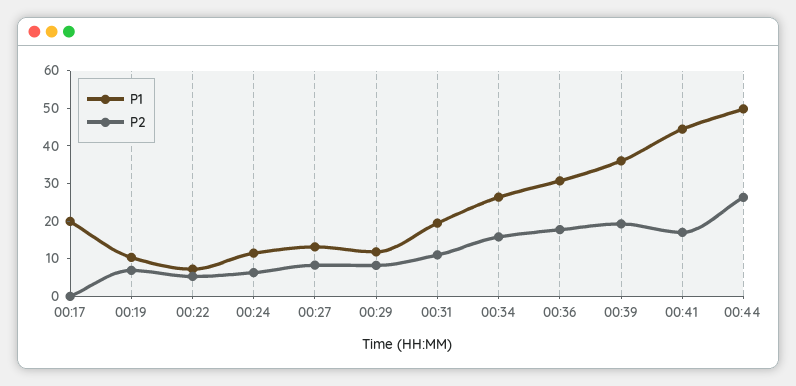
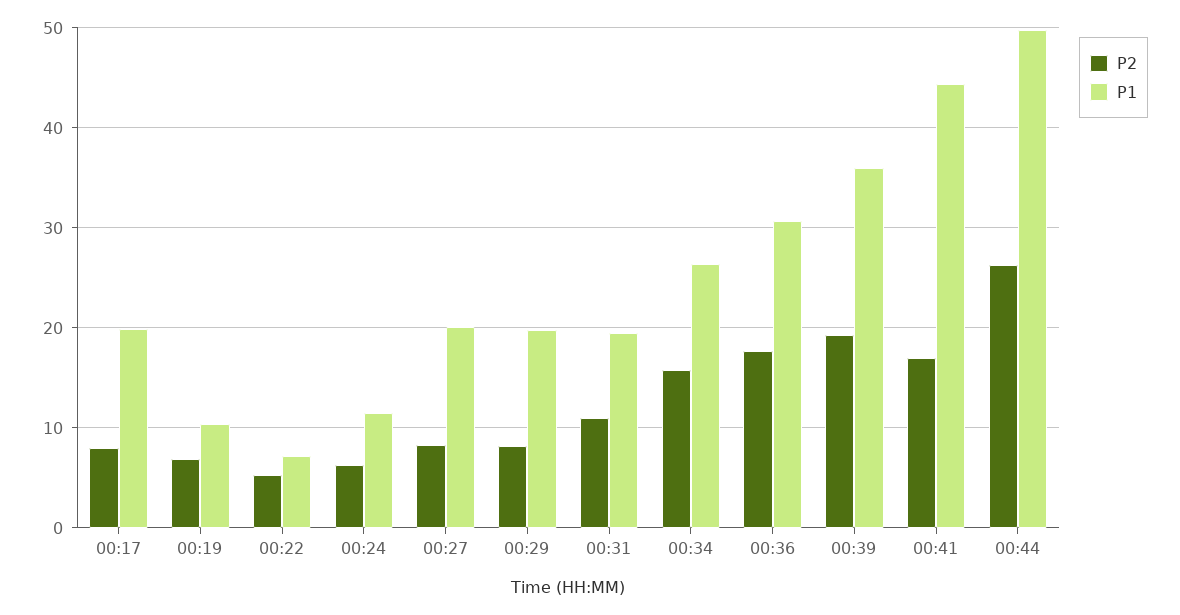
  {
    "P1": {
      "00:17": 20,
      "00:19": 10,
      "00:22": 7,
      "00:24": 11,
-     "00:27": 12.5,
+     "00:27": 20,
-     "00:29": 12.5,
+     "00:29": 20,
      "00:31": 19,
      "00:34": 26,
      "00:36": 31,
      "00:39": 36,
      "00:41": 44,
      "00:44": 50
    },
    "P2": {
-     "00:17": 0,
+     "00:17": 8,
      "00:19": 7,
      "00:22": 5,
      "00:24": 6,
      "00:27": 8,
      "00:29": 8,
      "00:31": 11,
      "00:34": 16,
      "00:36": 18,
      "00:39": 19,
      "00:41": 17,
      "00:44": 26
    }
  }

